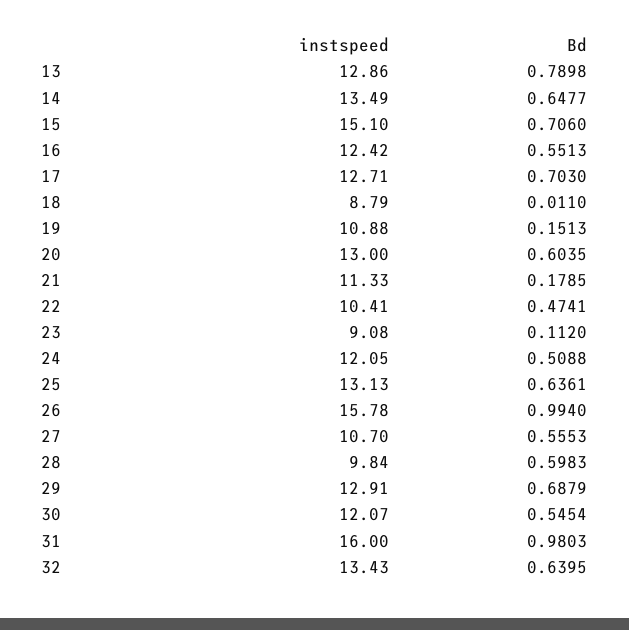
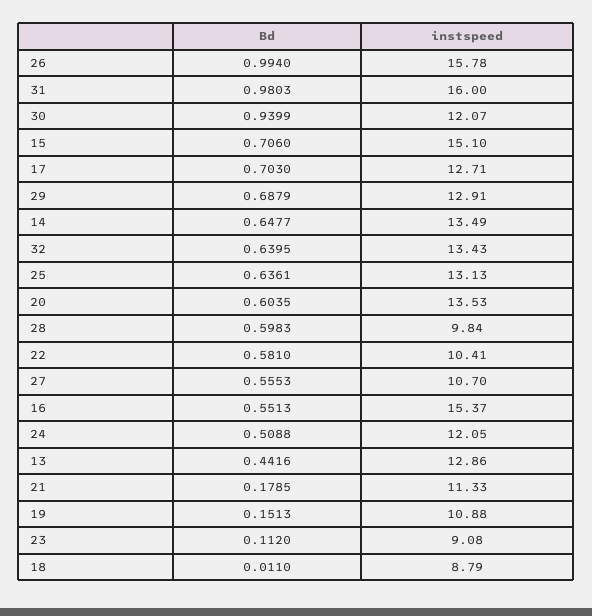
  {
    "instspeed": {
      "13": 12.86,
      "14": 13.49,
      "15": 15.1,
-     "16": 12.42,
+     "16": 15.37,
      "17": 12.71,
      "18": 8.79,
      "19": 10.88,
-     "20": 13,
+     "20": 13.53,
      "21": 11.33,
      "22": 10.41,
      "23": 9.08,
      "24": 12.05,
      "25": 13.13,
      "26": 15.78,
      "27": 10.7,
      "28": 9.84,
      "29": 12.91,
      "30": 12.07,
      "31": 16,
      "32": 13.43
    },
    "Bd": {
-     "13": 0.7898,
+     "13": 0.4416,
      "14": 0.6477,
      "15": 0.706,
      "16": 0.5513,
      "17": 0.703,
      "18": 0.011,
      "19": 0.1513,
      "20": 0.6035,
      "21": 0.1785,
-     "22": 0.4741,
+     "22": 0.581,
      "23": 0.112,
      "24": 0.5088,
      "25": 0.6361,
      "26": 0.994,
      "27": 0.5553,
      "28": 0.5983,
      "29": 0.6879,
-     "30": 0.5454,
+     "30": 0.9399,
      "31": 0.9803,
      "32": 0.6395
    }
  }

